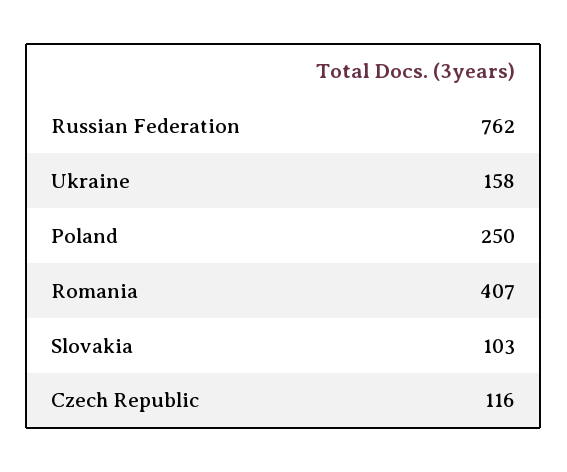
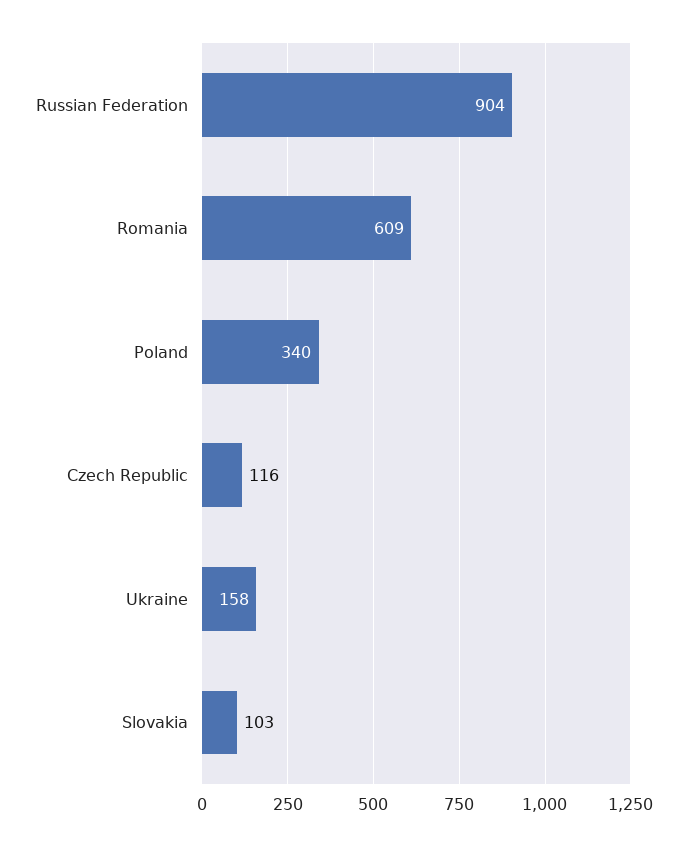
  {
-   "Russian Federation": 762,
+   "Russian Federation": 904,
    "Ukraine": 158,
-   "Poland": 250,
+   "Poland": 340,
-   "Romania": 407,
+   "Romania": 609,
    "Slovakia": 103,
    "Czech Republic": 116
  }

